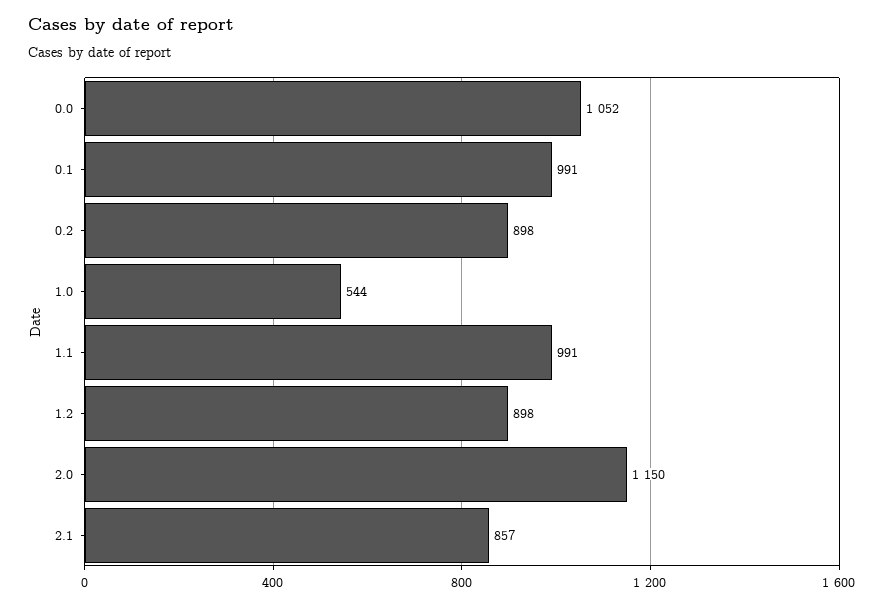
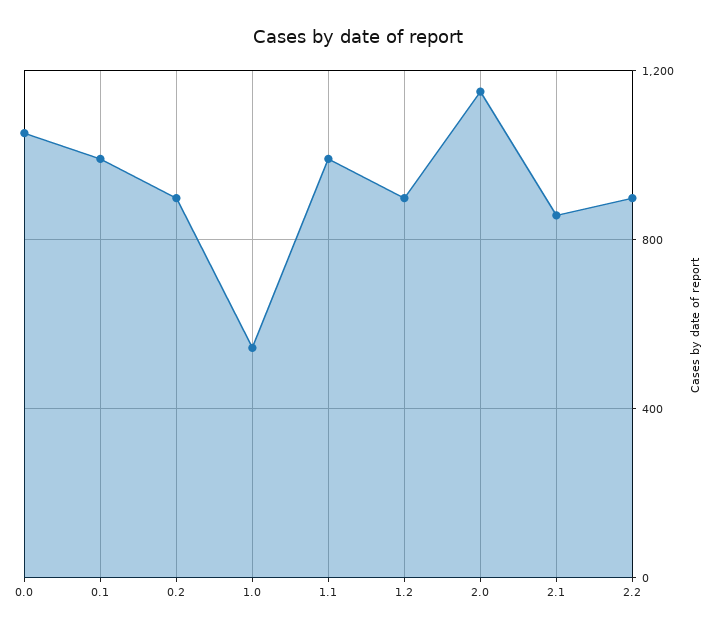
  {
    "0.0": 1052,
    "0.1": 991,
    "0.2": 898,
    "1.0": 544,
    "1.1": 991,
    "1.2": 898,
    "2.0": 1150,
-   "2.1": 857
+   "2.1": 857,
+   "2.2": 900
  }

